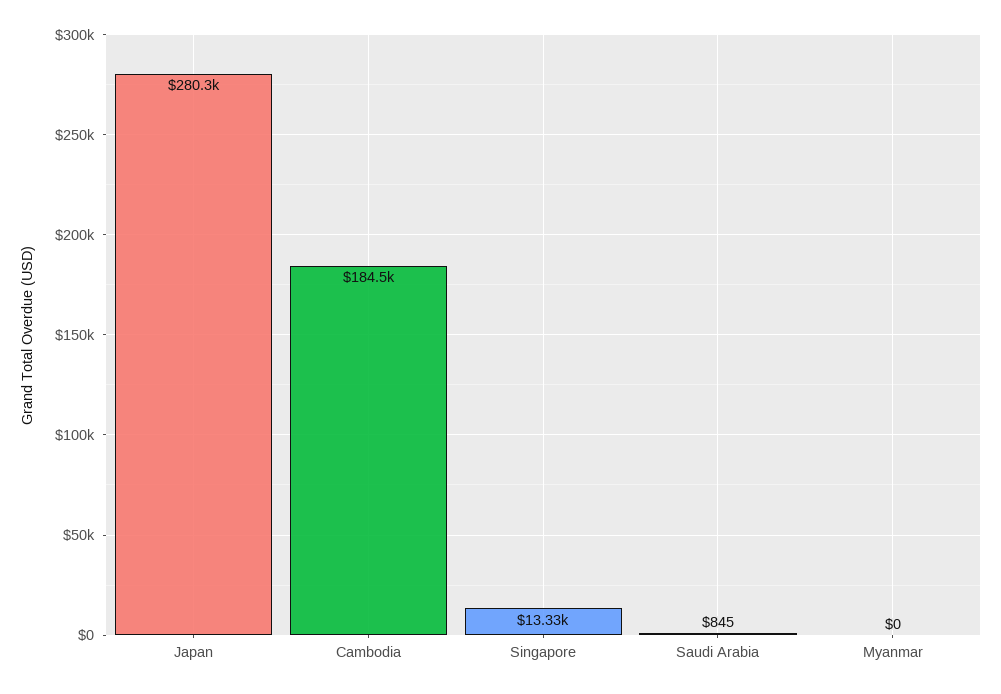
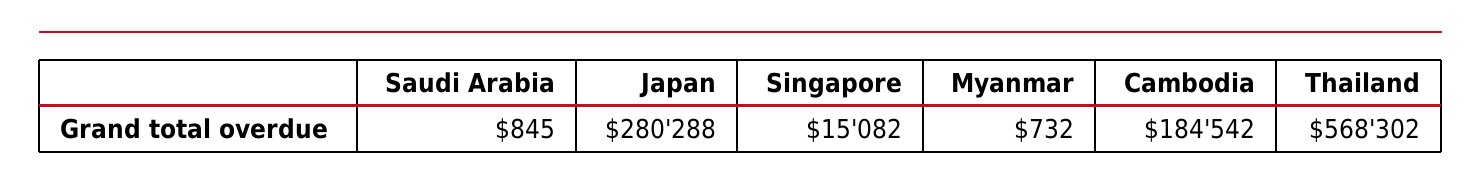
  {
    "Japan": 280288,
    "Cambodia": 184542,
-   "Singapore": 13330,
+   "Singapore": 15082,
    "Saudi Arabia": 845,
-   "Myanmar": 0
+   "Myanmar": 732,
+   "Thailand": 568302
  }

